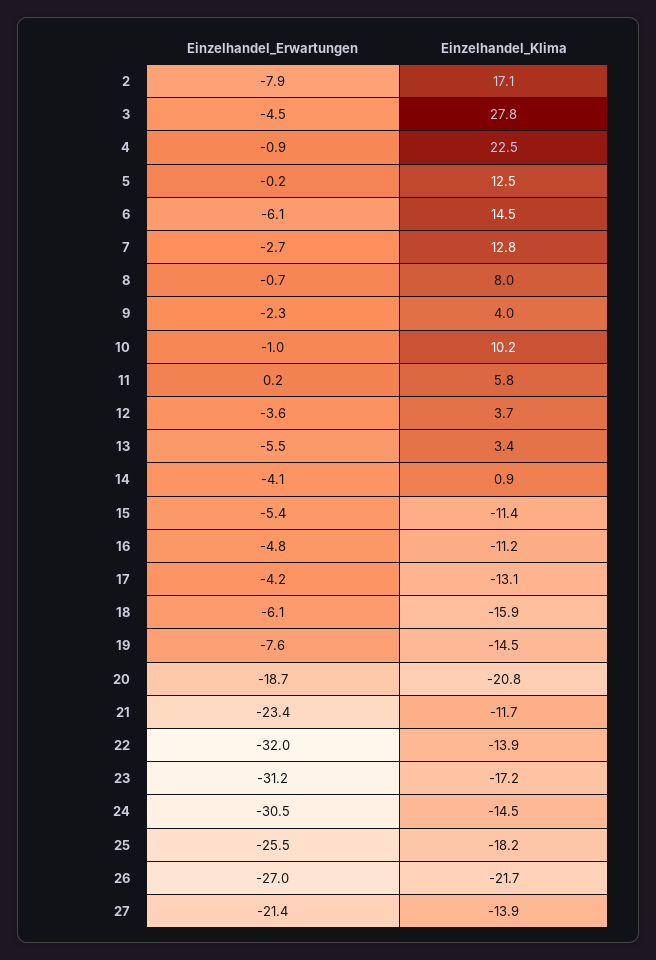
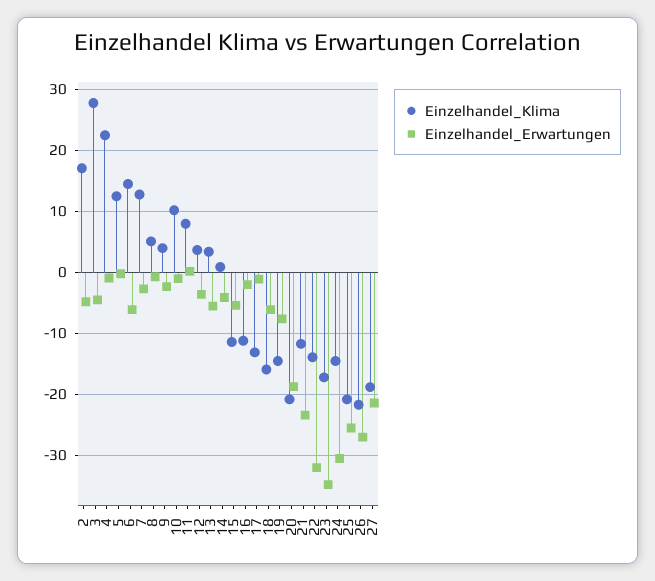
  {
    "Einzelhandel_Erwartungen": {
-     "2": -7.9,
+     "2": -5,
      "3": -4.5,
      "4": -0.9,
      "5": -0.2,
      "6": -6.1,
      "7": -2.7,
      "8": -0.7,
      "9": -2.3,
      "10": -1,
      "11": 0.2,
      "12": -3.6,
      "13": -5.5,
      "14": -4.1,
      "15": -5.4,
-     "16": -4.8,
+     "16": -2,
-     "17": -4.2,
+     "17": -1,
      "18": -6.1,
      "19": -7.6,
      "20": -18.7,
      "21": -23.4,
      "22": -32,
-     "23": -31.2,
+     "23": -35,
      "24": -30.5,
      "25": -25.5,
      "26": -27,
      "27": -21.4
    },
    "Einzelhandel_Klima": {
      "2": 17.1,
      "3": 27.8,
      "4": 22.5,
      "5": 12.5,
      "6": 14.5,
      "7": 12.8,
-     "8": 8,
+     "8": 5,
      "9": 4,
      "10": 10.2,
-     "11": 5.8,
+     "11": 8,
      "12": 3.7,
      "13": 3.4,
      "14": 0.9,
      "15": -11.4,
      "16": -11.2,
      "17": -13.1,
      "18": -15.9,
      "19": -14.5,
      "20": -20.8,
      "21": -11.7,
      "22": -13.9,
      "23": -17.2,
      "24": -14.5,
-     "25": -18.2,
+     "25": -21,
      "26": -21.7,
-     "27": -13.9
+     "27": -19
    }
  }

